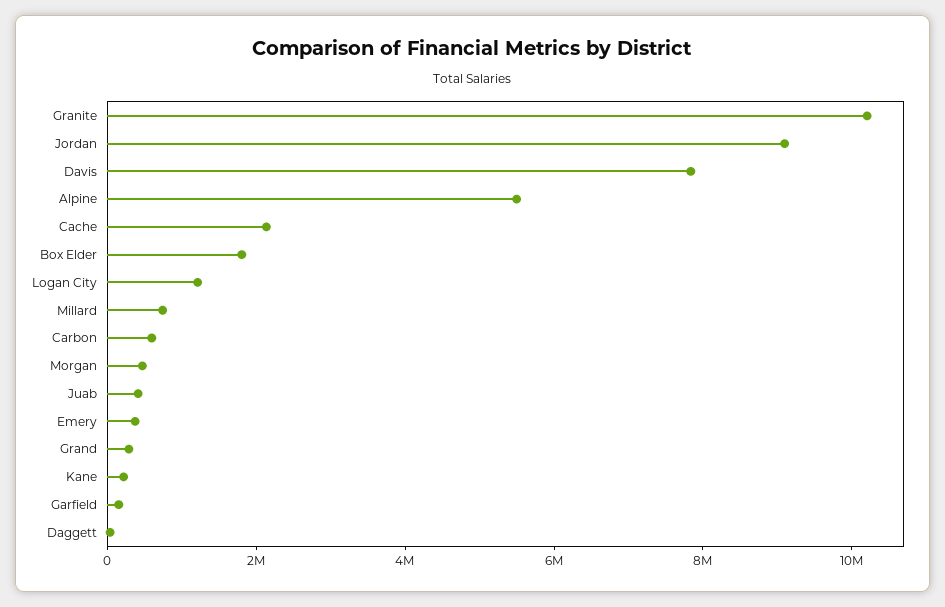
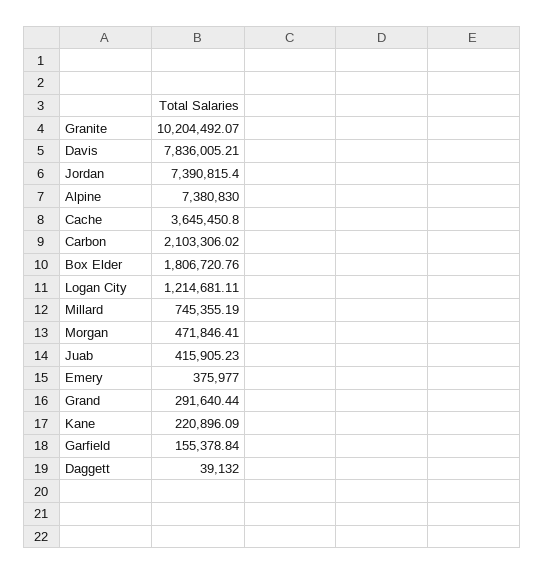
  {
    "Granite": 10204492.07,
-   "Jordan": 9000000,
+   "Jordan": 7390815.4,
    "Davis": 7836005.21,
-   "Alpine": 5500000,
+   "Alpine": 7380830,
-   "Cache": 2000000,
+   "Cache": 3645450.8,
    "Box Elder": 1806720.76,
    "Logan City": 1214681.11,
    "Millard": 745355.19,
-   "Carbon": 500000,
+   "Carbon": 2103306.02,
    "Morgan": 471846.41,
    "Juab": 415905.23,
    "Emery": 375977,
    "Grand": 291640.44,
    "Kane": 220896.09,
    "Garfield": 155378.84,
    "Daggett": 39132
  }

